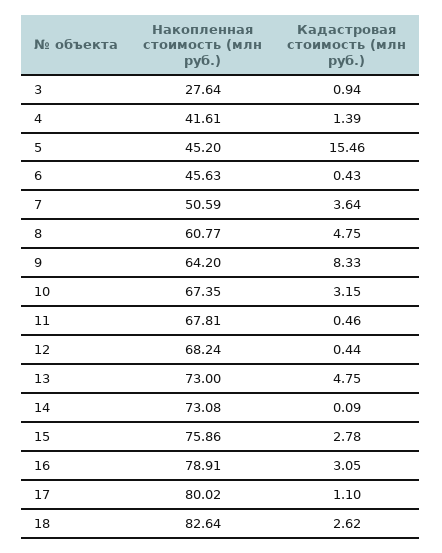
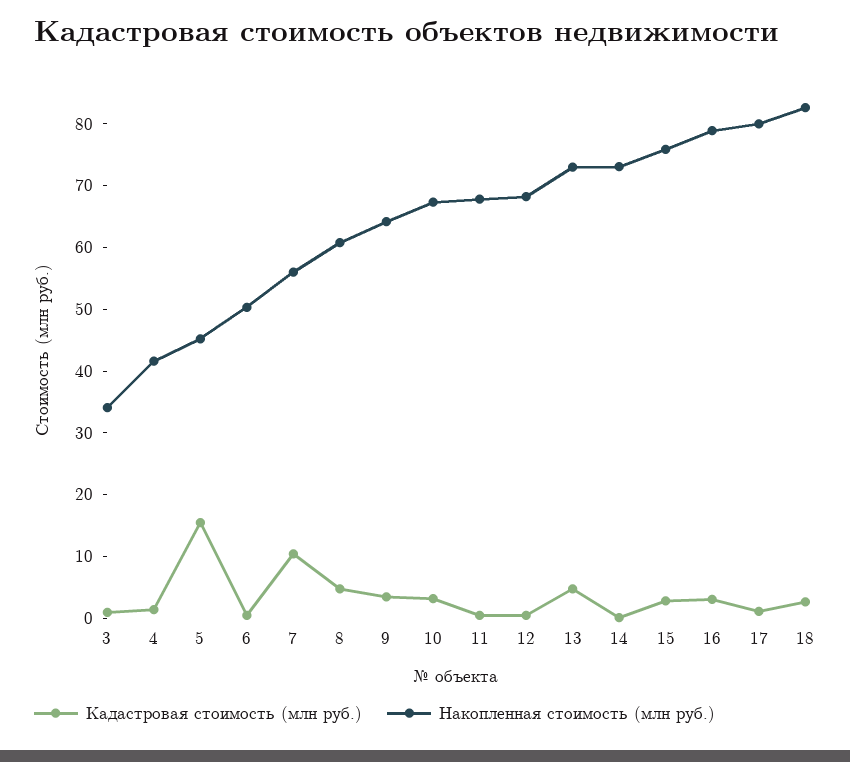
  {
    "Накопленная стоимость (млн руб.)": {
-     "3": 27.64,
+     "3": 34,
      "4": 41.61,
      "5": 45.2,
-     "6": 45.63,
+     "6": 50,
-     "7": 50.59,
+     "7": 56,
      "8": 60.77,
      "9": 64.2,
      "10": 67.35,
      "11": 67.81,
      "12": 68.24,
      "13": 73,
      "14": 73.08,
      "15": 75.86,
      "16": 78.91,
      "17": 80.02,
      "18": 82.64
    },
    "Кадастровая стоимость (млн руб.)": {
      "3": 0.94,
      "4": 1.39,
      "5": 15.46,
      "6": 0.43,
-     "7": 3.64,
+     "7": 10,
      "8": 4.75,
-     "9": 8.33,
+     "9": 4,
      "10": 3.15,
      "11": 0.46,
      "12": 0.44,
      "13": 4.75,
      "14": 0.09,
      "15": 2.78,
      "16": 3.05,
      "17": 1.1,
      "18": 2.62
    }
  }

